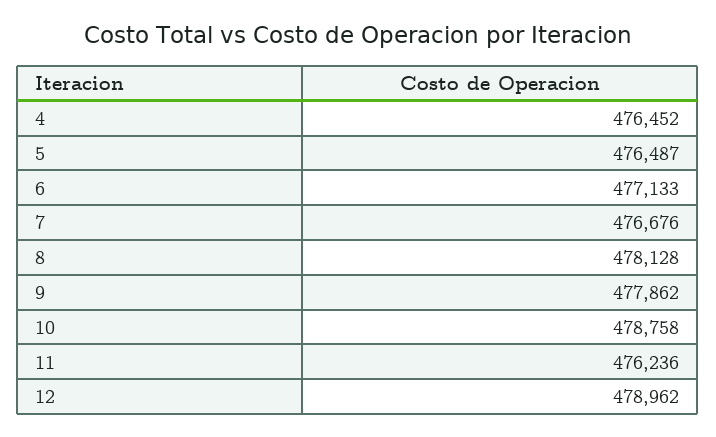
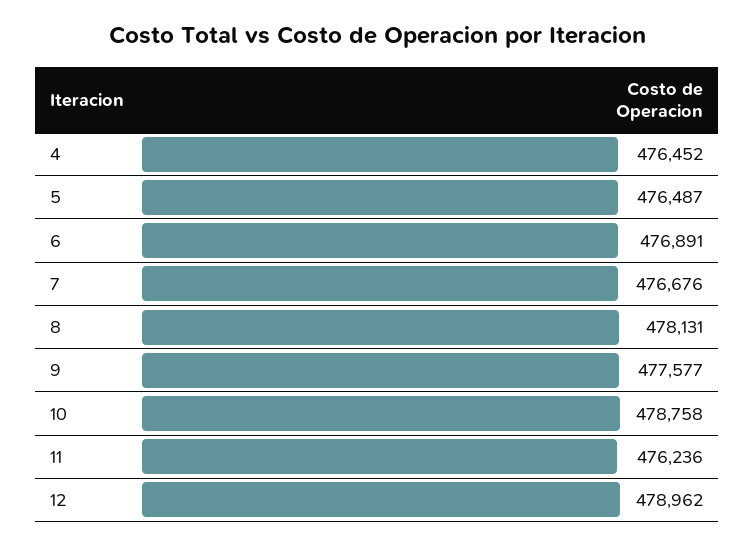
  {
    "4": 476452,
    "5": 476487,
-   "6": 477133,
+   "6": 476891,
    "7": 476676,
-   "8": 478128,
+   "8": 478131,
-   "9": 477862,
+   "9": 477577,
    "10": 478758,
    "11": 476236,
    "12": 478962
  }

